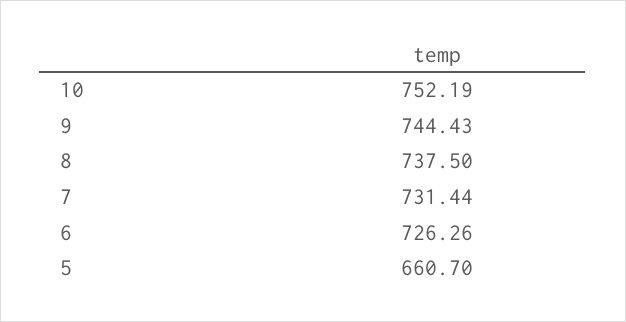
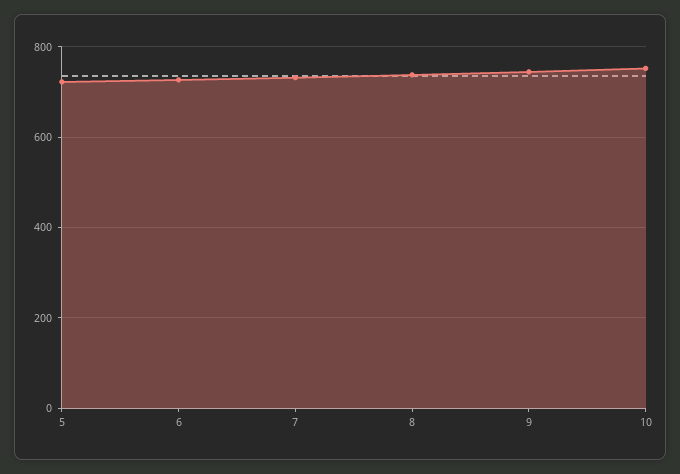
  {
    "10": 752.19,
    "9": 744.43,
    "8": 737.5,
    "7": 731.44,
    "6": 726.26,
-   "5": 660.7
+   "5": 720
  }

